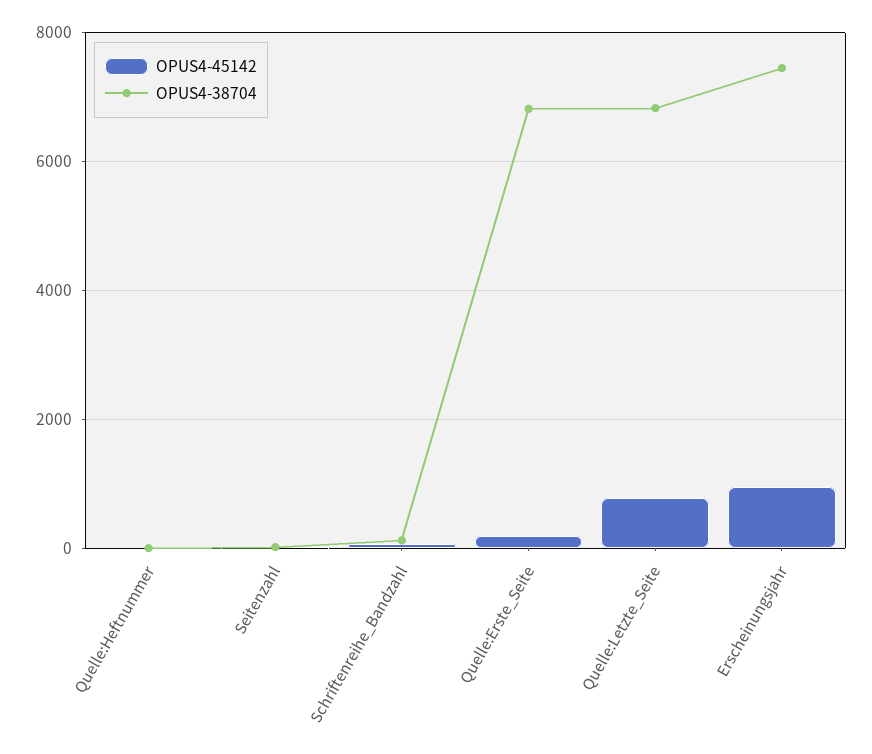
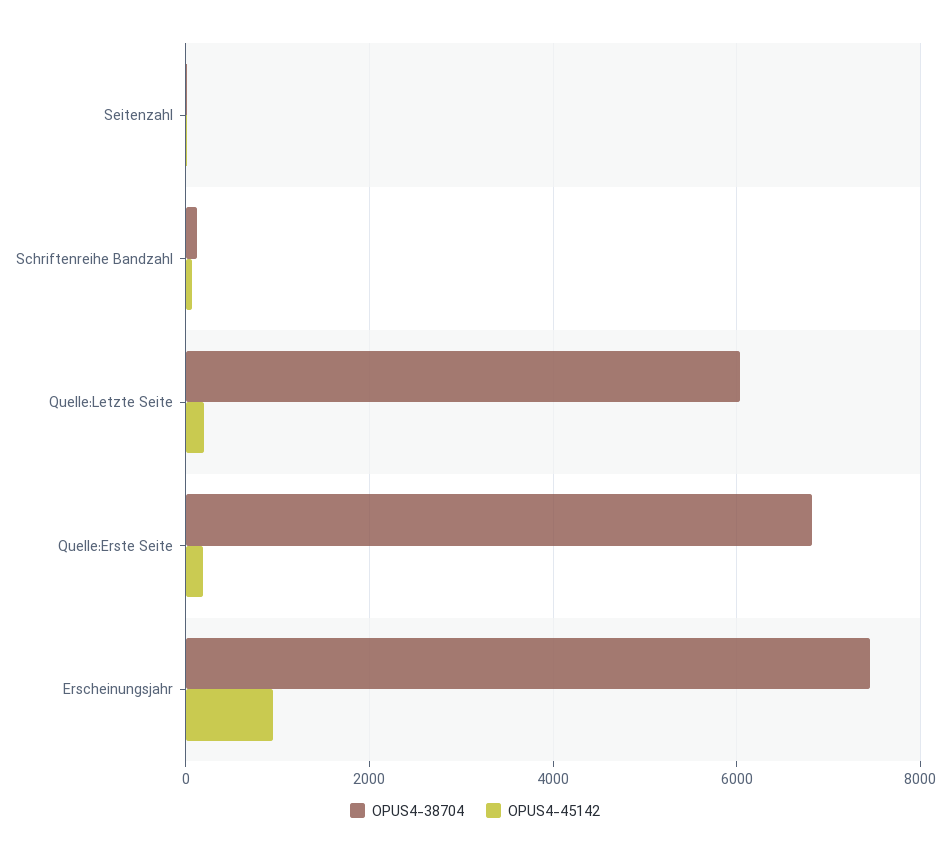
  {
    "OPUS4-45142": {
-     "Quelle:Heftnummer": 0,
      "Seitenzahl": 0,
      "Schriftenreihe_Bandzahl": 0,
      "Quelle:Erste_Seite": 200,
-     "Quelle:Letzte_Seite": 800,
+     "Quelle:Letzte_Seite": 200,
      "Erscheinungsjahr": 1000
    },
    "OPUS4-38704": {
-     "Quelle:Heftnummer": 0,
      "Seitenzahl": 0,
      "Schriftenreihe_Bandzahl": 200,
      "Quelle:Erste_Seite": 6800,
-     "Quelle:Letzte_Seite": 6800,
+     "Quelle:Letzte_Seite": 6000,
      "Erscheinungsjahr": 7400
    }
  }

